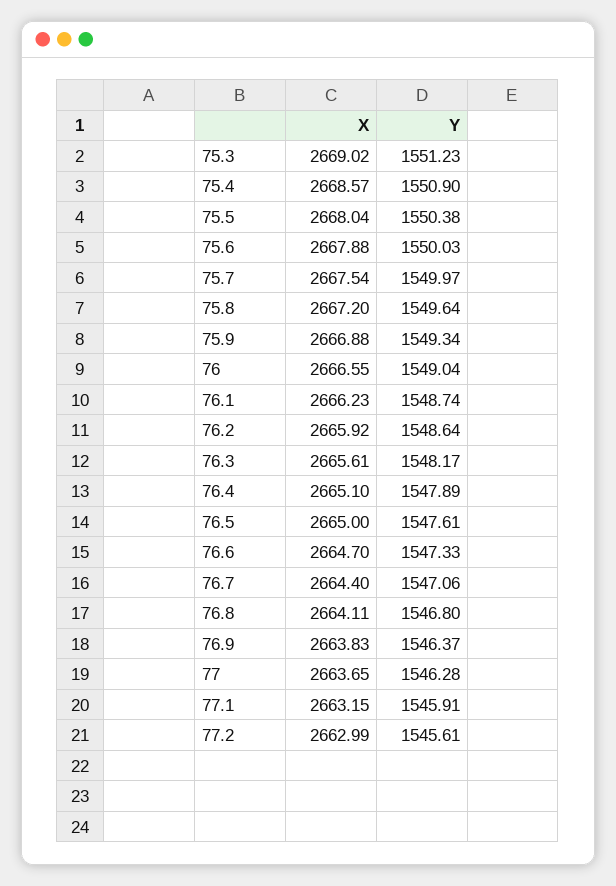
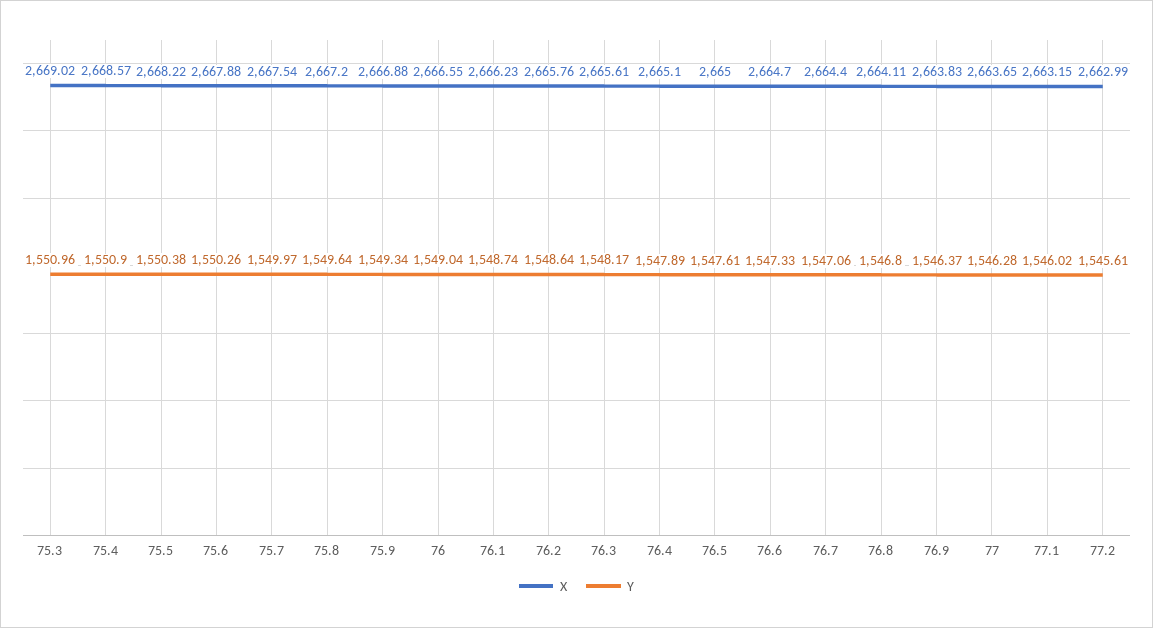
  {
    "X": {
      "75.3": 2669.02,
      "75.4": 2668.57,
-     "75.5": 2668.04,
+     "75.5": 2668.22,
      "75.6": 2667.88,
      "75.7": 2667.54,
      "75.8": 2667.2,
      "75.9": 2666.88,
      "76": 2666.55,
      "76.1": 2666.23,
-     "76.2": 2665.92,
+     "76.2": 2665.76,
      "76.3": 2665.61,
      "76.4": 2665.1,
      "76.5": 2665,
      "76.6": 2664.7,
      "76.7": 2664.4,
      "76.8": 2664.11,
      "76.9": 2663.83,
      "77": 2663.65,
      "77.1": 2663.15,
      "77.2": 2662.99
    },
    "Y": {
-     "75.3": 1551.23,
+     "75.3": 1550.96,
      "75.4": 1550.9,
      "75.5": 1550.38,
-     "75.6": 1550.03,
+     "75.6": 1550.26,
      "75.7": 1549.97,
      "75.8": 1549.64,
      "75.9": 1549.34,
      "76": 1549.04,
      "76.1": 1548.74,
      "76.2": 1548.64,
      "76.3": 1548.17,
      "76.4": 1547.89,
      "76.5": 1547.61,
      "76.6": 1547.33,
      "76.7": 1547.06,
      "76.8": 1546.8,
      "76.9": 1546.37,
      "77": 1546.28,
-     "77.1": 1545.91,
+     "77.1": 1546.02,
      "77.2": 1545.61
    }
  }

